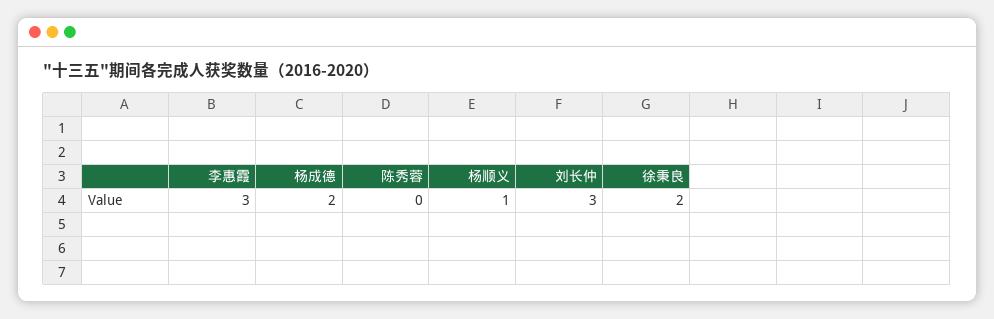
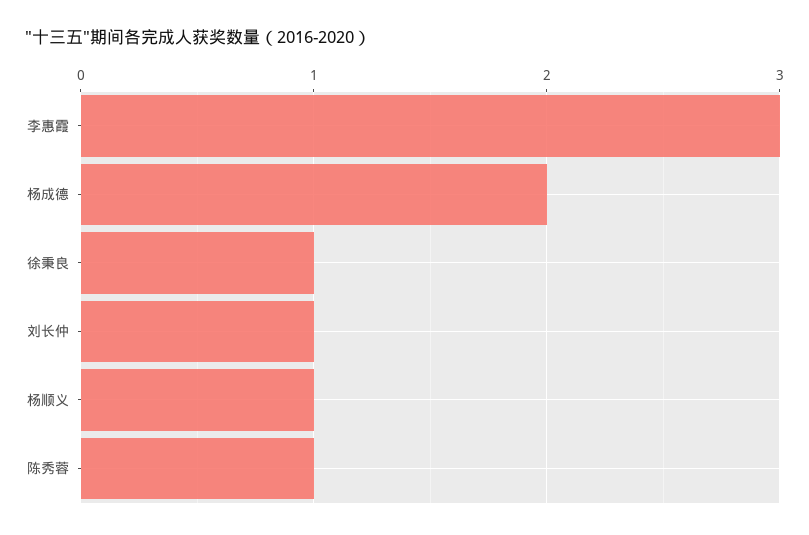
  {
    "李惠霞": 3,
    "杨成德": 2,
-   "陈秀蓉": 0,
+   "陈秀蓉": 1,
    "杨顺义": 1,
-   "刘长仲": 3,
+   "刘长仲": 1,
-   "徐秉良": 2
+   "徐秉良": 1
  }

